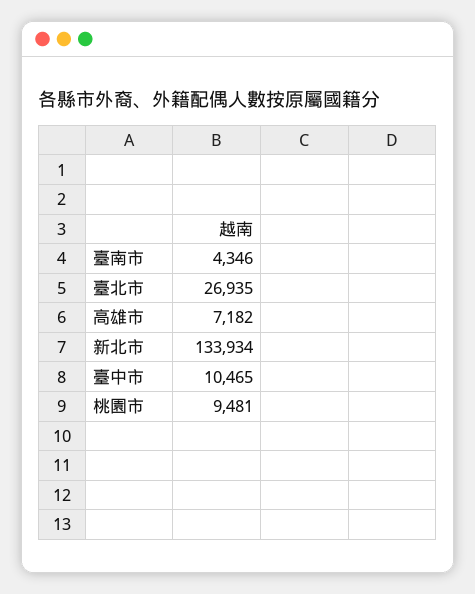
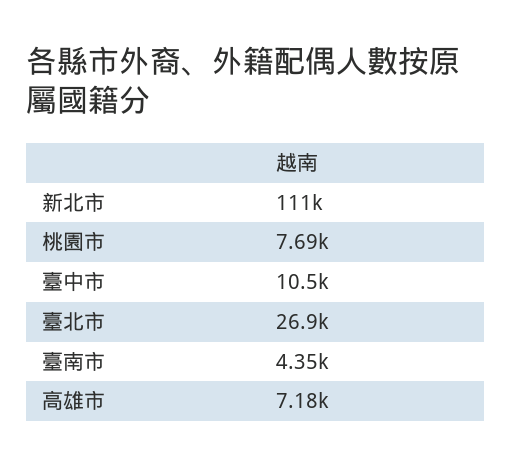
  {
    "臺南市": 4346,
    "臺北市": 26935,
    "高雄市": 7182,
-   "新北市": 133934,
+   "新北市": 111000,
    "臺中市": 10465,
-   "桃園市": 9481
+   "桃園市": 7690
  }

